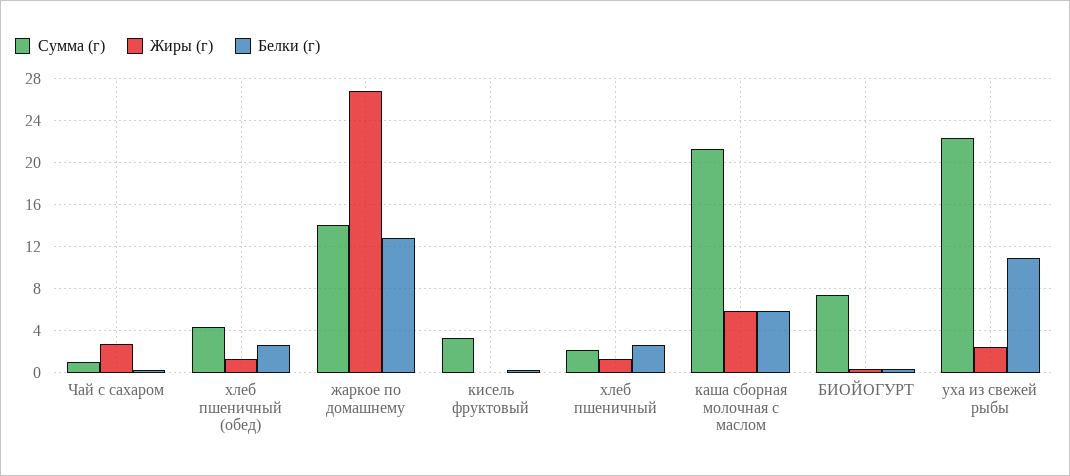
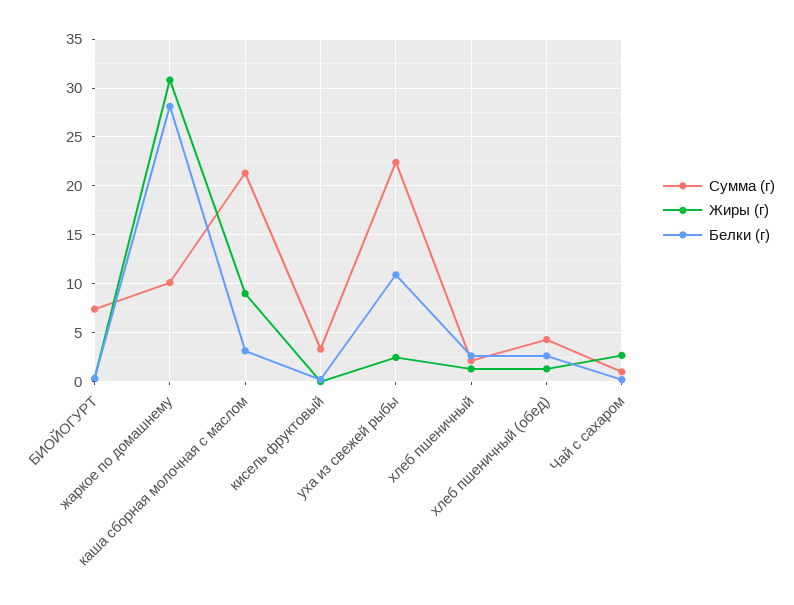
  {
    "Сумма (г)": {
      "Чай с сахаром": 1,
      "хлеб пшеничный (обед)": 4,
-     "жаркое по домашнему": 14,
+     "жаркое по домашнему": 10,
      "кисель фруктовый": 3,
      "хлеб пшеничный": 2,
      "каша сборная молочная с маслом": 21,
      "БИОЙОГУРТ": 7,
      "уха из свежей рыбы": 22
    },
    "Жиры (г)": {
      "Чай с сахаром": 3,
      "хлеб пшеничный (обед)": 1,
-     "жаркое по домашнему": 27,
+     "жаркое по домашнему": 31,
      "кисель фруктовый": 0,
      "хлеб пшеничный": 1,
-     "каша сборная молочная с маслом": 6,
+     "каша сборная молочная с маслом": 9,
      "БИОЙОГУРТ": 0,
      "уха из свежей рыбы": 2
    },
    "Белки (г)": {
      "Чай с сахаром": 0,
      "хлеб пшеничный (обед)": 3,
-     "жаркое по домашнему": 13,
+     "жаркое по домашнему": 28,
      "кисель фруктовый": 0,
      "хлеб пшеничный": 3,
-     "каша сборная молочная с маслом": 6,
+     "каша сборная молочная с маслом": 3,
      "БИОЙОГУРТ": 0,
      "уха из свежей рыбы": 11
    }
  }

